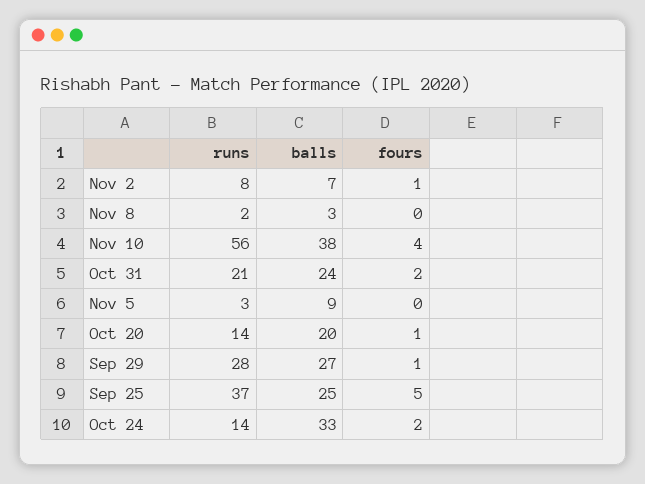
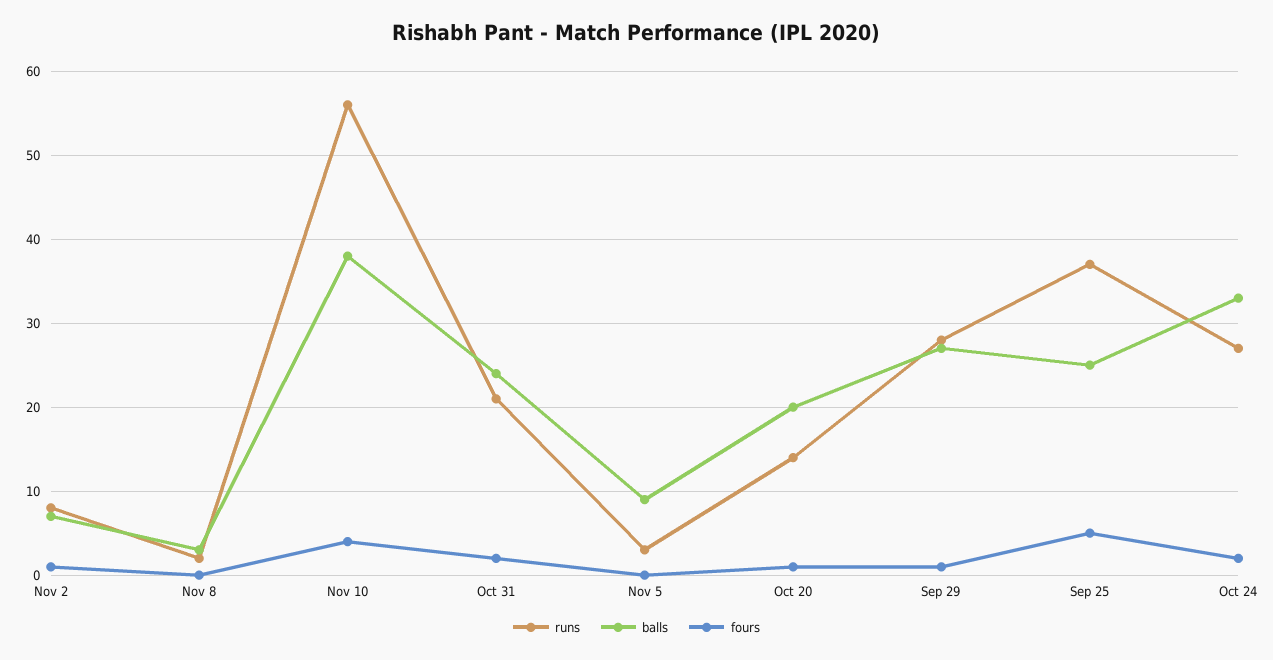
  {
    "runs": {
      "Nov 2": 8,
      "Nov 8": 2,
      "Nov 10": 56,
      "Oct 31": 21,
      "Nov 5": 3,
      "Oct 20": 14,
      "Sep 29": 28,
      "Sep 25": 37,
-     "Oct 24": 14
+     "Oct 24": 27
    },
    "balls": {
      "Nov 2": 7,
      "Nov 8": 3,
      "Nov 10": 38,
      "Oct 31": 24,
      "Nov 5": 9,
      "Oct 20": 20,
      "Sep 29": 27,
      "Sep 25": 25,
      "Oct 24": 33
    },
    "fours": {
      "Nov 2": 1,
      "Nov 8": 0,
      "Nov 10": 4,
      "Oct 31": 2,
      "Nov 5": 0,
      "Oct 20": 1,
      "Sep 29": 1,
      "Sep 25": 5,
      "Oct 24": 2
    }
  }

